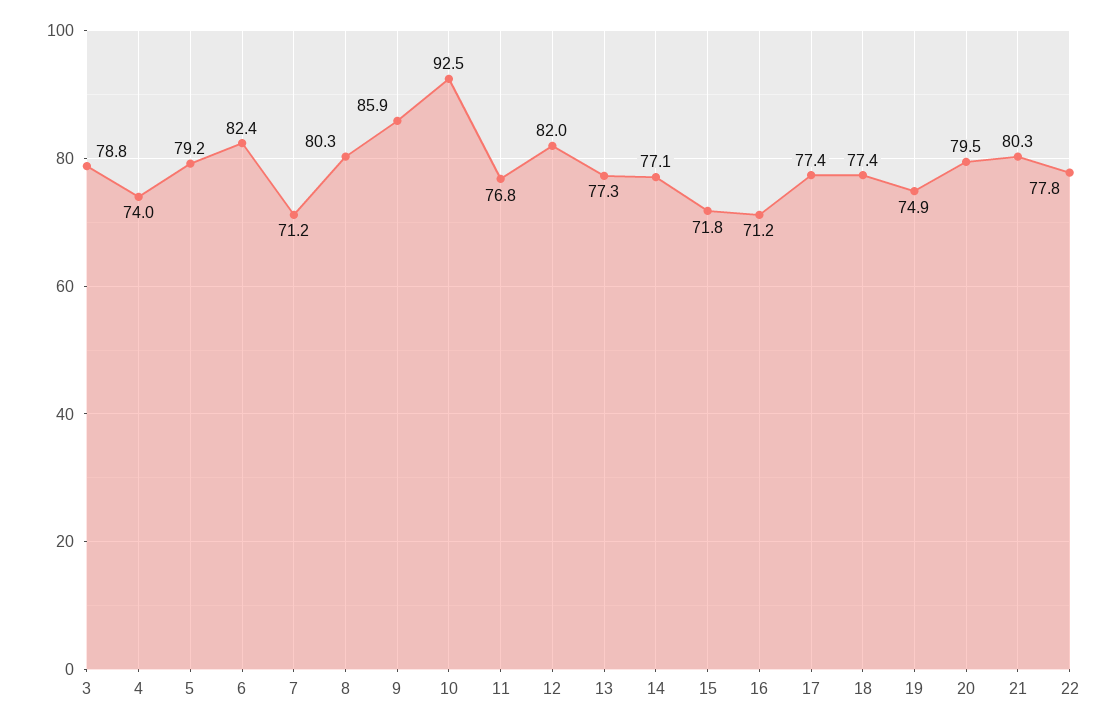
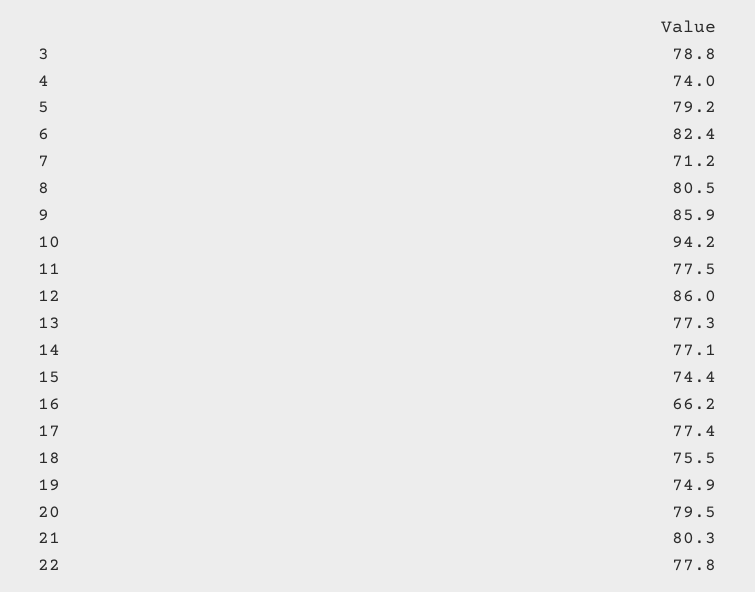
  {
    "3": 78.8,
    "4": 74,
    "5": 79.2,
    "6": 82.4,
    "7": 71.2,
-   "8": 80.3,
+   "8": 80.5,
    "9": 85.9,
-   "10": 92.5,
+   "10": 94.2,
-   "11": 76.8,
+   "11": 77.5,
-   "12": 82,
+   "12": 86,
    "13": 77.3,
    "14": 77.1,
-   "15": 71.8,
+   "15": 74.4,
-   "16": 71.2,
+   "16": 66.2,
    "17": 77.4,
-   "18": 77.4,
+   "18": 75.5,
    "19": 74.9,
    "20": 79.5,
    "21": 80.3,
    "22": 77.8
  }

